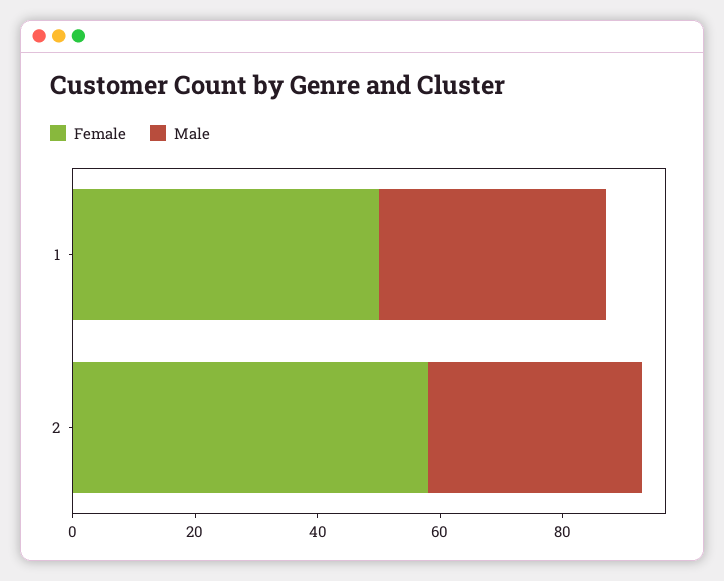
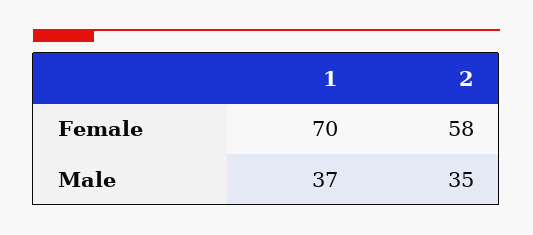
  {
    "Female": {
-     "1": 50,
+     "1": 70,
      "2": 58
    },
    "Male": {
      "1": 37,
      "2": 35
    }
  }

